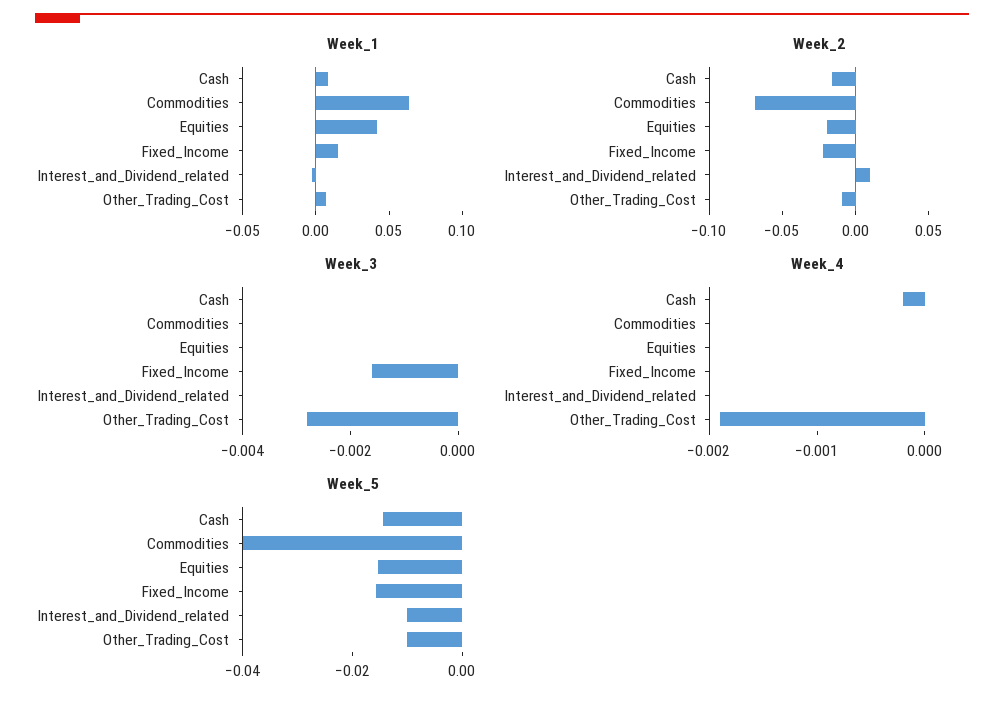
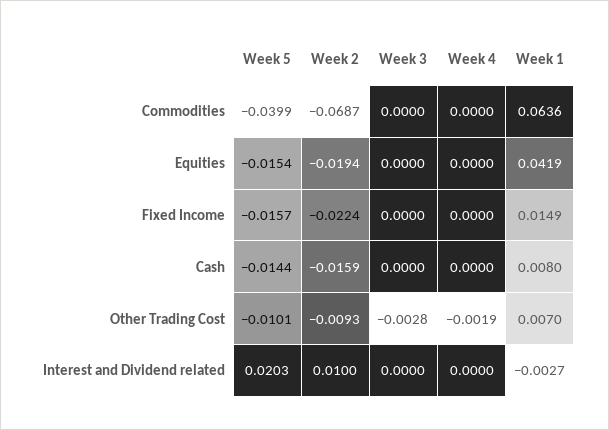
  {
    "Week_1": {
      "Cash": 0.008,
      "Commodities": 0.0636,
      "Equities": 0.0419,
      "Fixed_Income": 0.0149,
      "Interest_and_Dividend_related": -0.0027,
      "Other_Trading_Cost": 0.007
    },
    "Week_2": {
      "Cash": -0.0159,
      "Commodities": -0.0687,
      "Equities": -0.0194,
      "Fixed_Income": -0.0224,
      "Interest_and_Dividend_related": 0.01,
      "Other_Trading_Cost": -0.0093
    },
    "Week_3": {
      "Cash": 0,
      "Commodities": 0,
      "Equities": 0,
-     "Fixed_Income": -0.0015,
+     "Fixed_Income": 0,
      "Interest_and_Dividend_related": 0,
      "Other_Trading_Cost": -0.0028
    },
    "Week_4": {
-     "Cash": -0.0002,
+     "Cash": 0,
      "Commodities": 0,
      "Equities": 0,
      "Fixed_Income": 0,
      "Interest_and_Dividend_related": 0,
      "Other_Trading_Cost": -0.0019
    },
    "Week_5": {
      "Cash": -0.0144,
      "Commodities": -0.0399,
      "Equities": -0.0154,
      "Fixed_Income": -0.0157,
-     "Interest_and_Dividend_related": -0.01,
+     "Interest_and_Dividend_related": 0.0203,
      "Other_Trading_Cost": -0.0101
    }
  }

